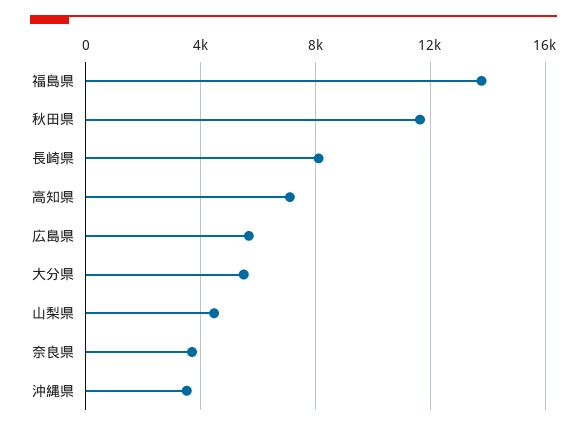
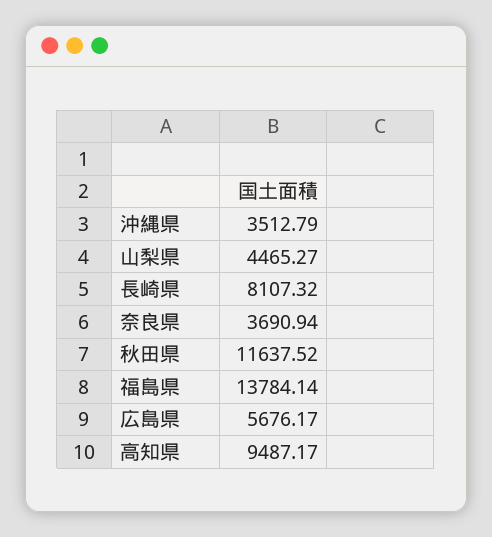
  {
    "福島県": 13784.14,
    "秋田県": 11637.52,
    "長崎県": 8107.32,
-   "高知県": 7000,
+   "高知県": 9487.17,
    "広島県": 5676.17,
-   "大分県": 5500,
    "山梨県": 4465.27,
    "奈良県": 3690.94,
    "沖縄県": 3512.79
  }

